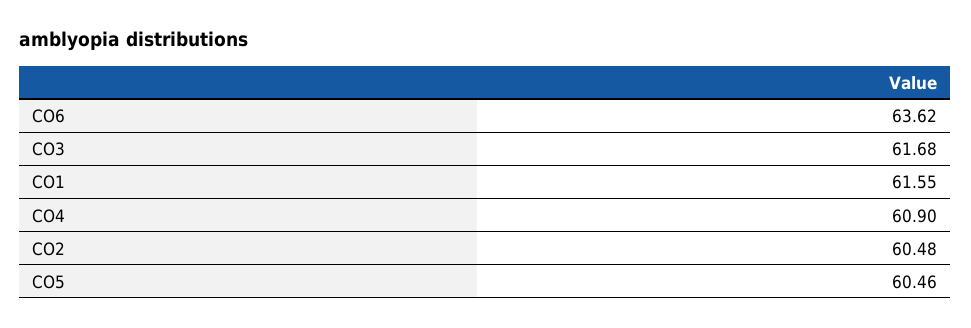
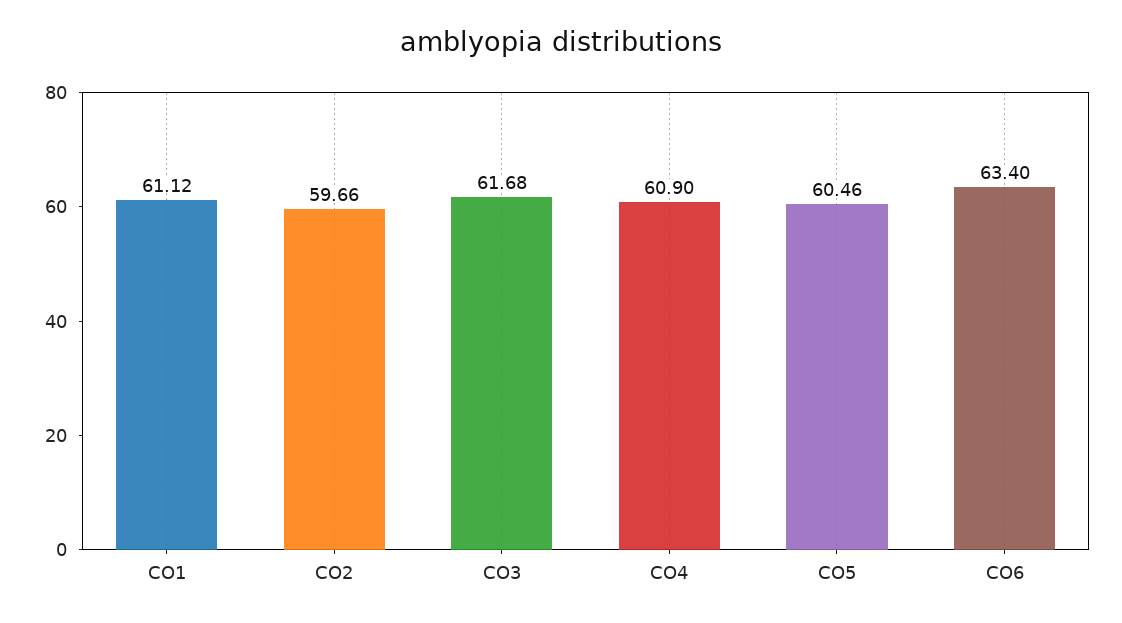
  {
-   "CO6": 63.62,
+   "CO6": 63.4,
    "CO3": 61.68,
-   "CO1": 61.55,
+   "CO1": 61.12,
    "CO4": 60.9,
-   "CO2": 60.48,
+   "CO2": 59.66,
    "CO5": 60.46
  }

